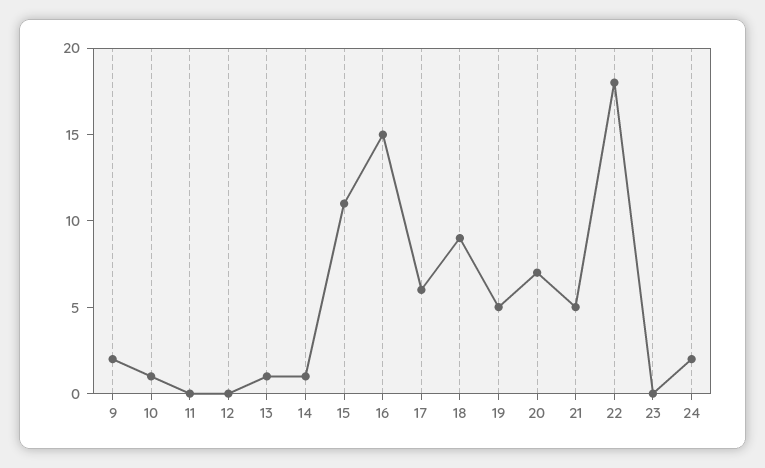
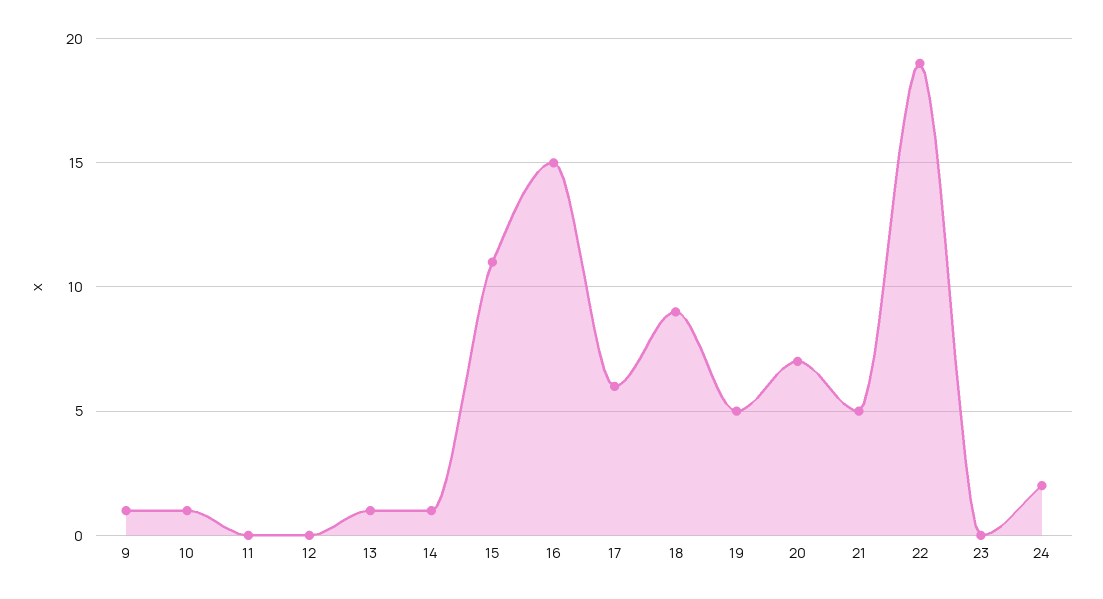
  {
-   "9": 2,
+   "9": 1,
    "10": 1,
    "11": 0,
    "12": 0,
    "13": 1,
    "14": 1,
    "15": 11,
    "16": 15,
    "17": 6,
    "18": 9,
    "19": 5,
    "20": 7,
    "21": 5,
-   "22": 18,
+   "22": 19,
    "23": 0,
    "24": 2
  }

